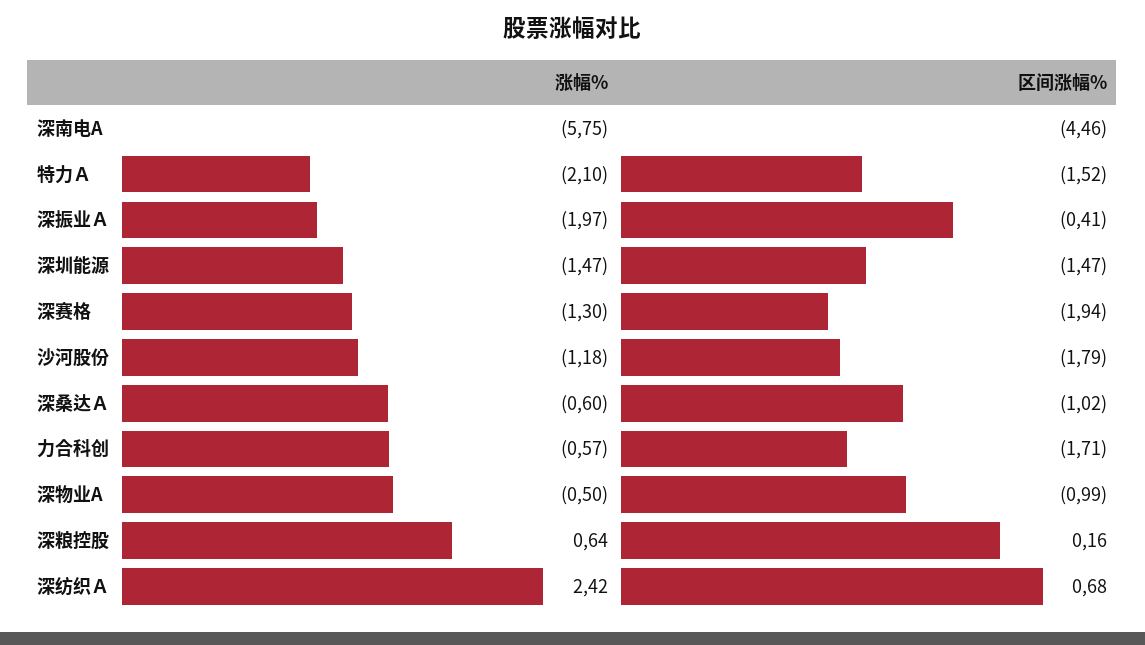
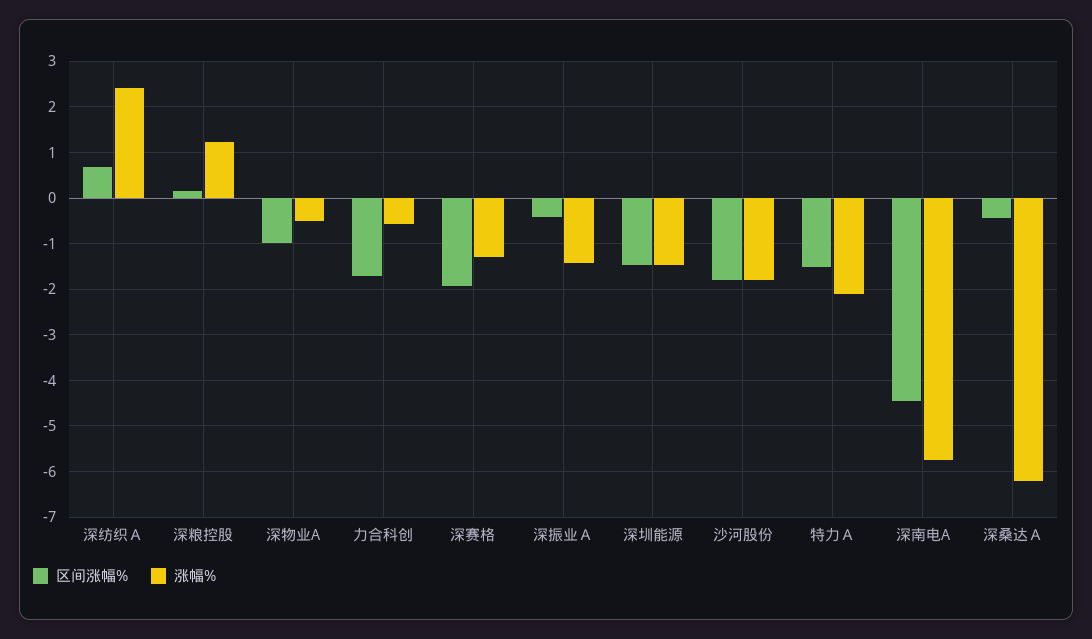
  {
    "涨幅%": {
      "深南电A": -5.75,
      "特力Ａ": -2.1,
-     "深振业Ａ": -1.97,
+     "深振业Ａ": -1.4,
      "深圳能源": -1.47,
      "深赛格": -1.3,
-     "沙河股份": -1.18,
+     "沙河股份": -1.8,
-     "深桑达Ａ": -0.6,
+     "深桑达Ａ": -6.2,
      "力合科创": -0.57,
      "深物业A": -0.5,
-     "深粮控股": 0.64,
+     "深粮控股": 1.2,
      "深纺织Ａ": 2.42
    },
    "区间涨幅%": {
      "深南电A": -4.46,
      "特力Ａ": -1.52,
      "深振业Ａ": -0.41,
      "深圳能源": -1.47,
      "深赛格": -1.94,
      "沙河股份": -1.79,
-     "深桑达Ａ": -1.02,
+     "深桑达Ａ": -0.4,
      "力合科创": -1.71,
      "深物业A": -0.99,
      "深粮控股": 0.16,
      "深纺织Ａ": 0.68
    }
  }

